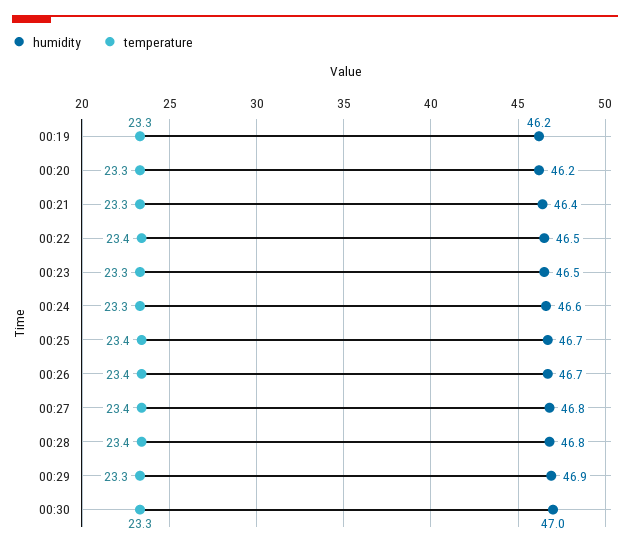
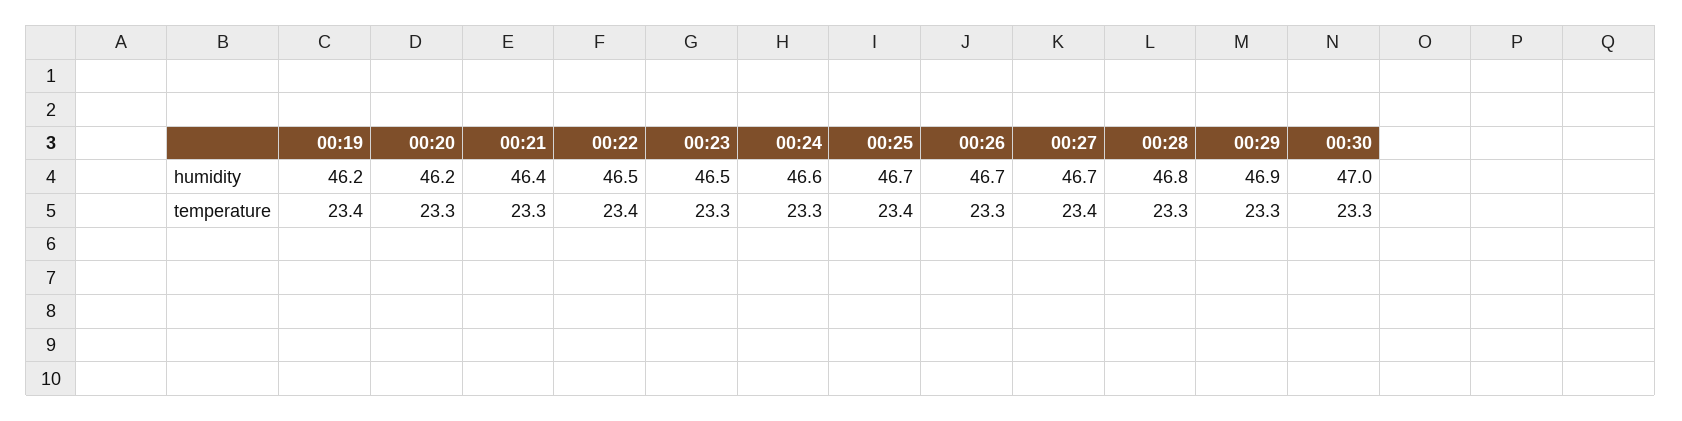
  {
    "humidity": {
      "00:19": 46.2,
      "00:20": 46.2,
      "00:21": 46.4,
      "00:22": 46.5,
      "00:23": 46.5,
      "00:24": 46.6,
      "00:25": 46.7,
      "00:26": 46.7,
-     "00:27": 46.8,
+     "00:27": 46.7,
      "00:28": 46.8,
      "00:29": 46.9,
      "00:30": 47
    },
    "temperature": {
-     "00:19": 23.3,
+     "00:19": 23.4,
      "00:20": 23.3,
      "00:21": 23.3,
      "00:22": 23.4,
      "00:23": 23.3,
      "00:24": 23.3,
      "00:25": 23.4,
-     "00:26": 23.4,
+     "00:26": 23.3,
      "00:27": 23.4,
-     "00:28": 23.4,
+     "00:28": 23.3,
      "00:29": 23.3,
      "00:30": 23.3
    }
  }

